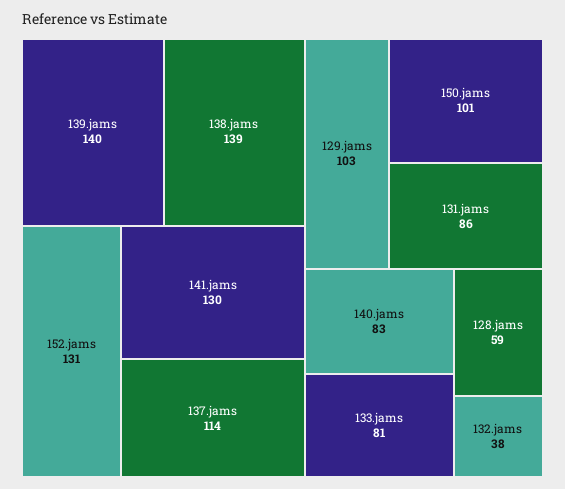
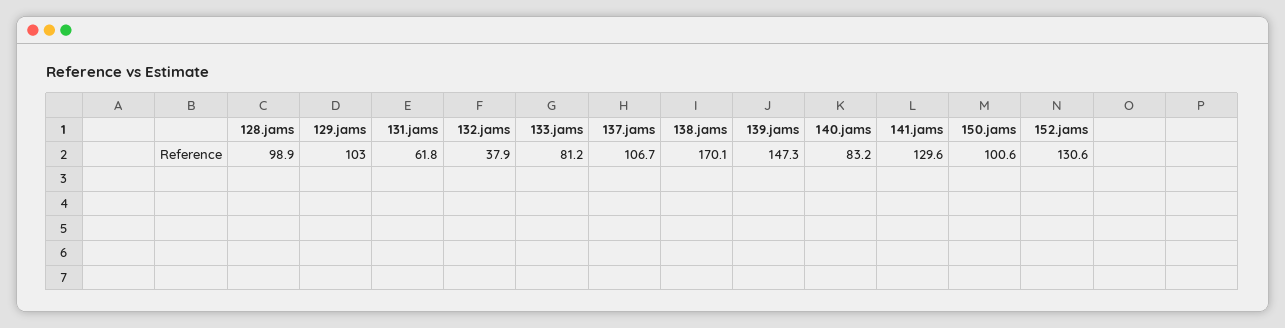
  {
-   "139.jams": 140,
+   "139.jams": 147.3,
-   "138.jams": 139,
+   "138.jams": 170.1,
    "152.jams": 130.6,
    "141.jams": 129.6,
-   "137.jams": 114,
+   "137.jams": 106.7,
    "129.jams": 103,
    "150.jams": 100.6,
-   "131.jams": 86,
+   "131.jams": 61.8,
    "140.jams": 83.2,
    "133.jams": 81.2,
-   "128.jams": 59,
+   "128.jams": 98.9,
    "132.jams": 37.9
  }

